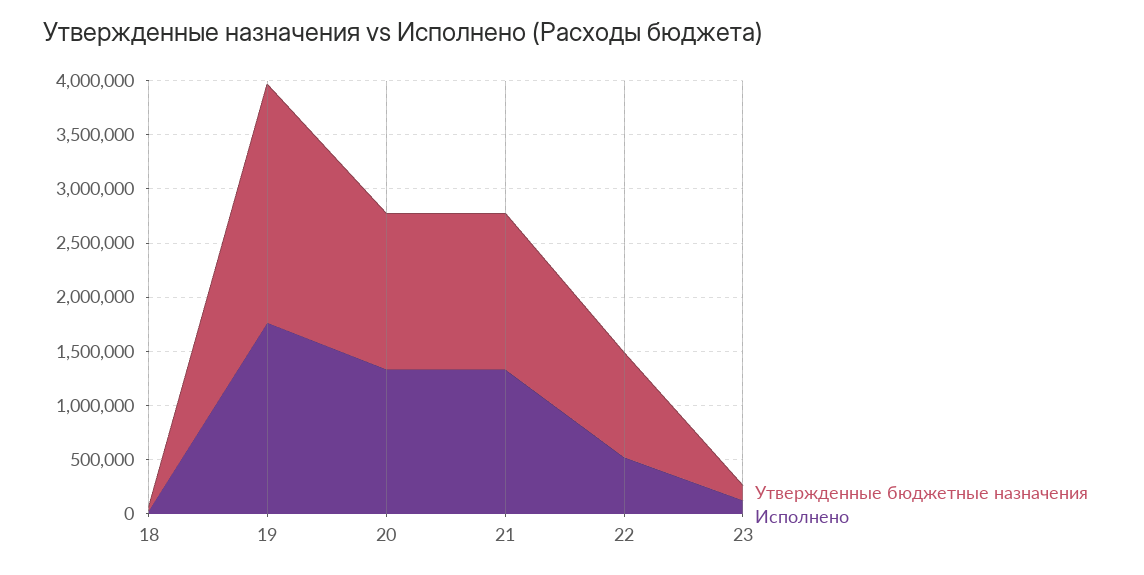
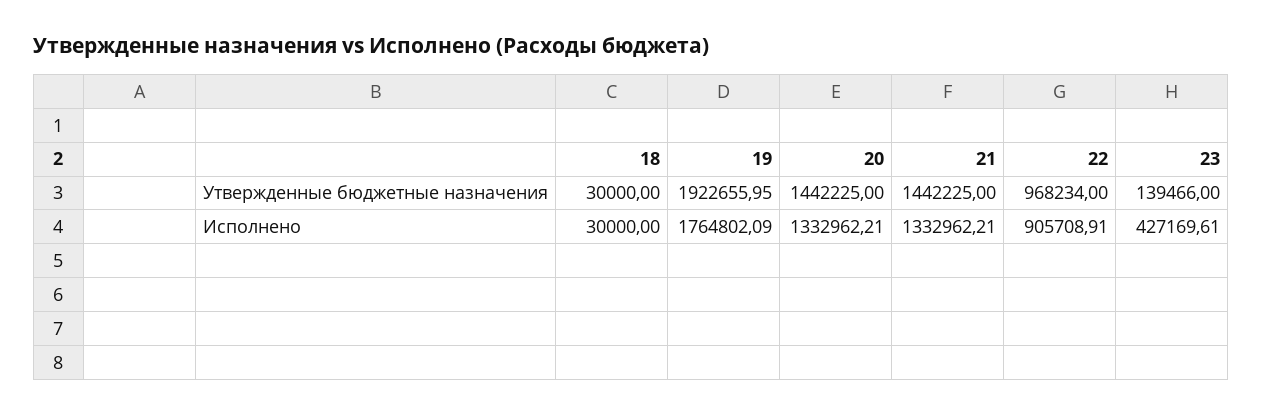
  {
    "Утвержденные бюджетные назначения": {
      "18": 30000,
-     "19": 2200000,
+     "19": 1922655.95,
      "20": 1442225,
      "21": 1442225,
      "22": 968234,
      "23": 139466
    },
    "Исполнено": {
      "18": 30000,
      "19": 1764802.09,
      "20": 1332962.21,
      "21": 1332962.21,
-     "22": 500000,
+     "22": 905708.91,
-     "23": 100000
+     "23": 427169.61
    }
  }

